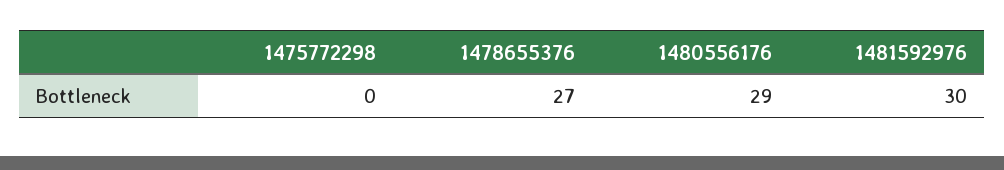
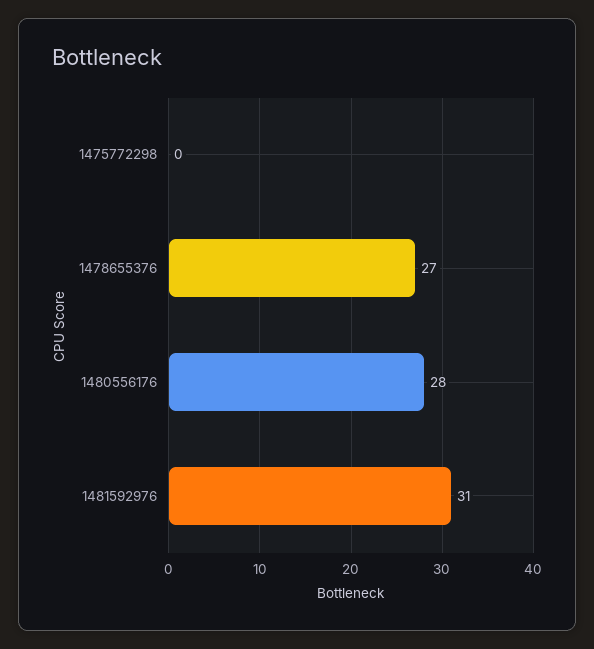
  {
    "1475772298": 0,
    "1478655376": 27,
-   "1480556176": 29,
+   "1480556176": 28,
-   "1481592976": 30
+   "1481592976": 31
  }

